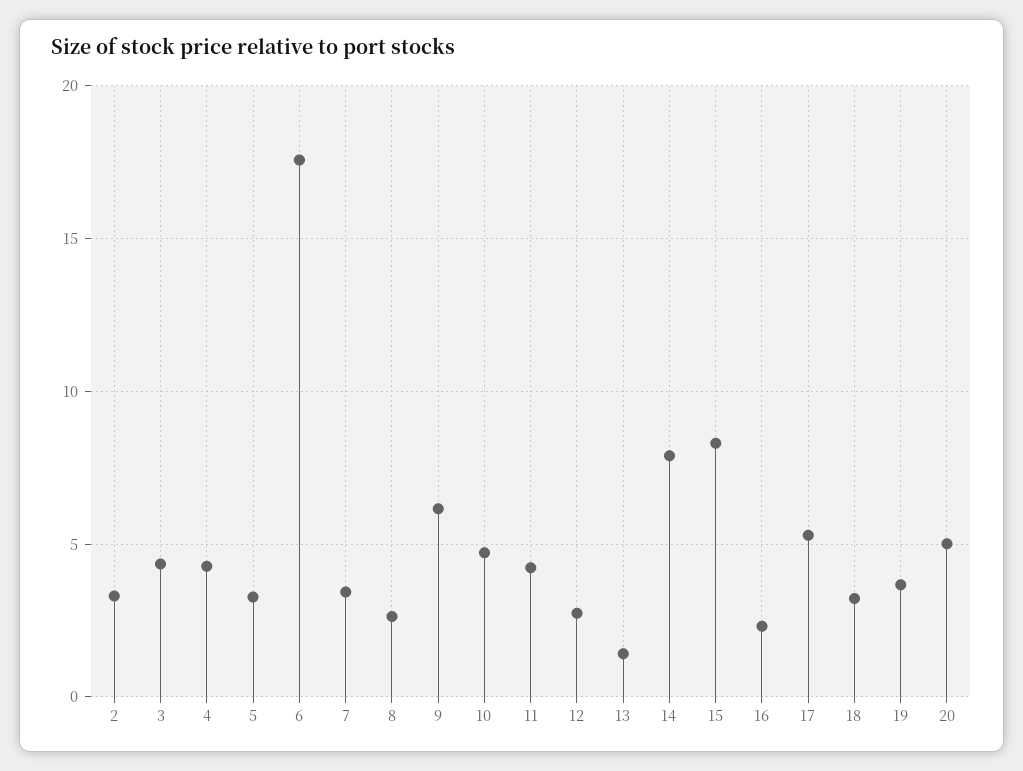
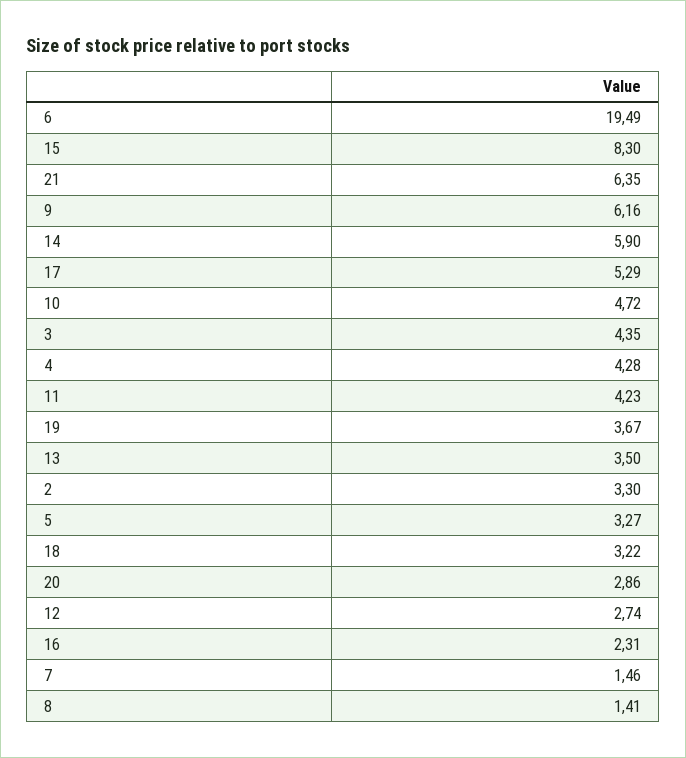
  {
    "2": 3.3,
    "3": 4.35,
    "4": 4.28,
    "5": 3.27,
-   "6": 17.5,
+   "6": 19.49,
-   "7": 3.5,
+   "7": 1.46,
-   "8": 2.5,
+   "8": 1.41,
    "9": 6.16,
    "10": 4.72,
    "11": 4.23,
    "12": 2.74,
-   "13": 1.5,
+   "13": 3.5,
-   "14": 8,
+   "14": 5.9,
    "15": 8.3,
    "16": 2.31,
    "17": 5.29,
    "18": 3.22,
    "19": 3.67,
-   "20": 5
+   "20": 2.86,
+   "21": 6.35
  }

